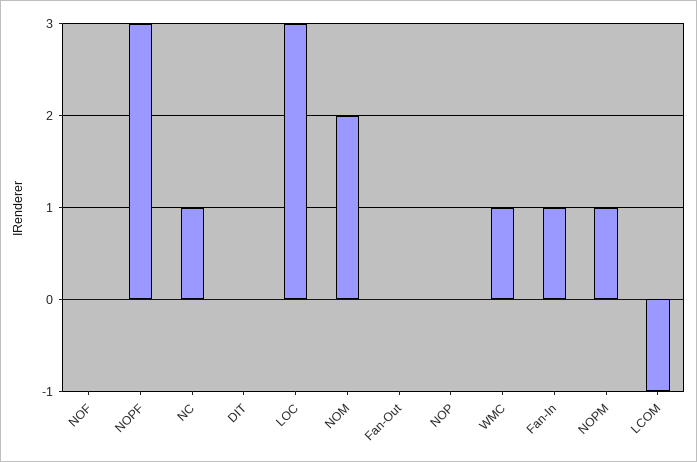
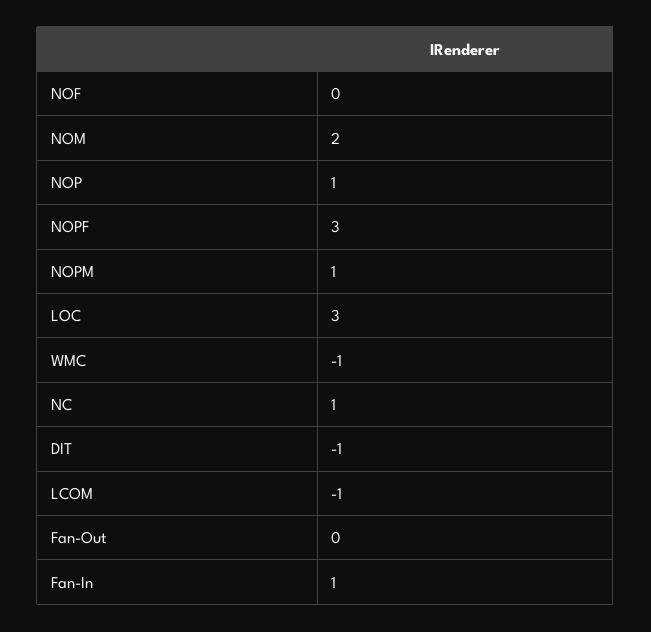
  {
    "NOF": 0,
    "NOPF": 3,
    "NC": 1,
-   "DIT": 0,
+   "DIT": -1,
    "LOC": 3,
    "NOM": 2,
    "Fan-Out": 0,
-   "NOP": 0,
+   "NOP": 1,
-   "WMC": 1,
+   "WMC": -1,
    "Fan-In": 1,
    "NOPM": 1,
    "LCOM": -1
  }

